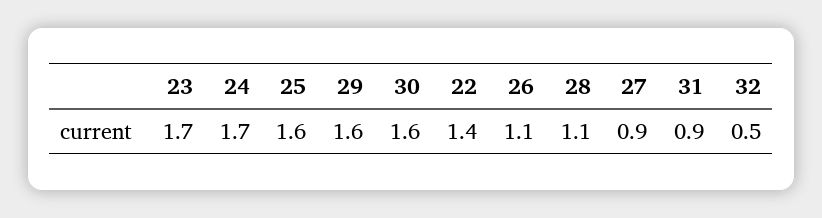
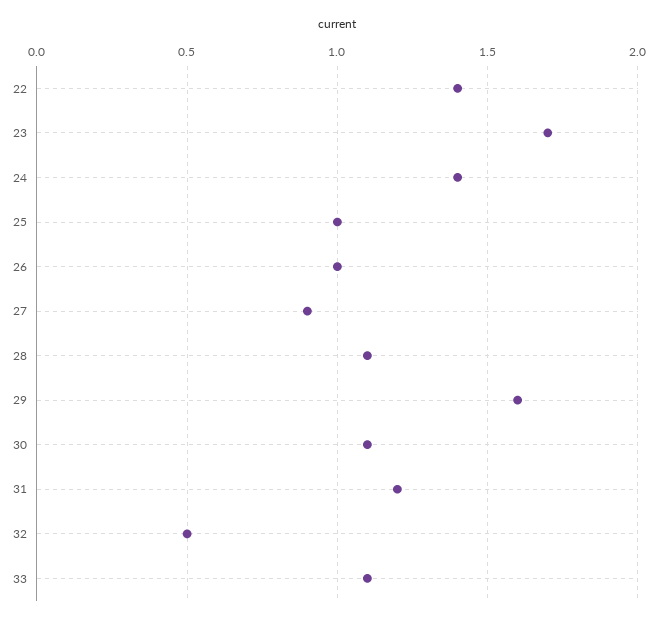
  {
    "23": 1.7,
-   "24": 1.7,
+   "24": 1.4,
-   "25": 1.6,
+   "25": 1,
    "29": 1.6,
-   "30": 1.6,
+   "30": 1.1,
    "22": 1.4,
-   "26": 1.1,
+   "26": 1,
    "28": 1.1,
    "27": 0.9,
-   "31": 0.9,
+   "31": 1.2,
-   "32": 0.5
+   "32": 0.5,
+   "33": 1.1
  }

